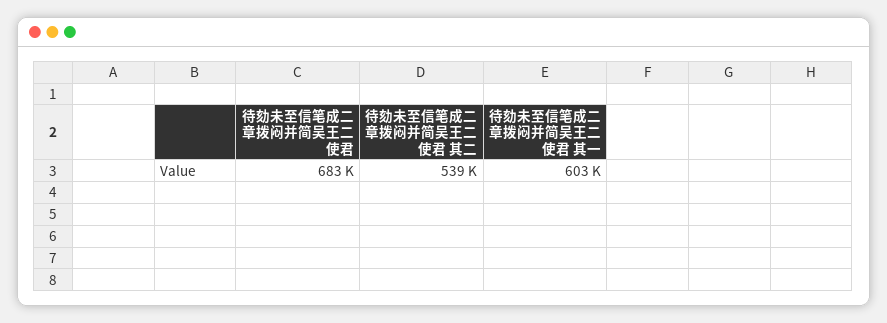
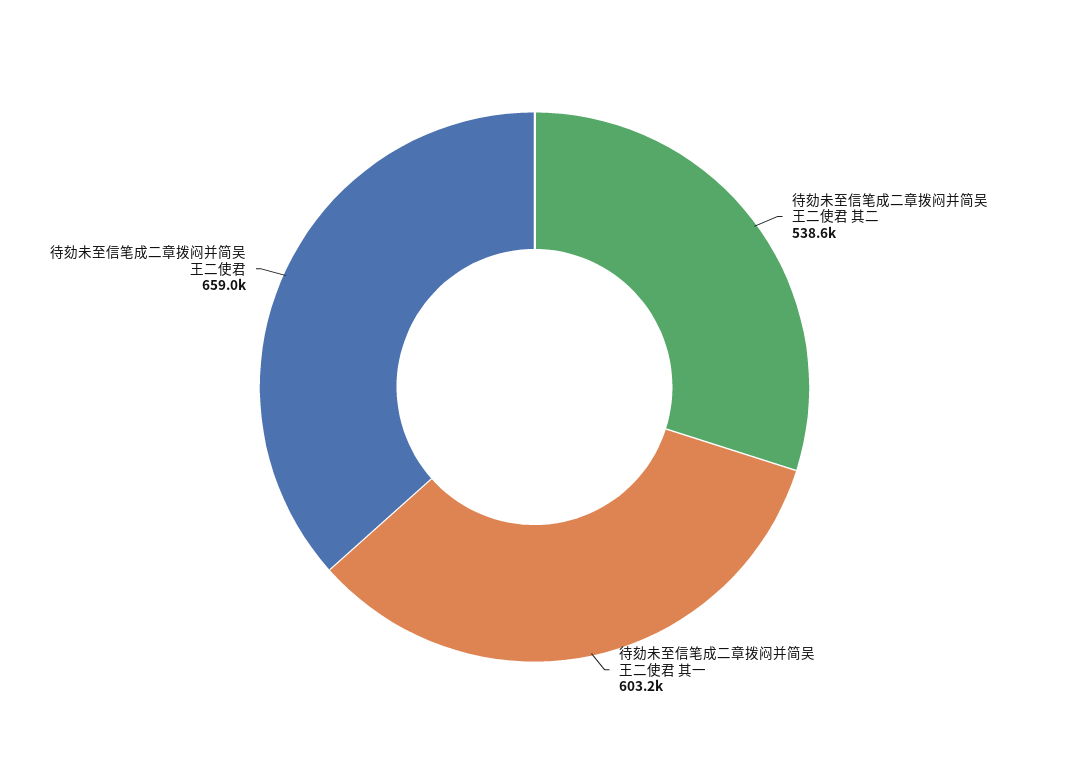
  {
-   "待劾未至信笔成二章拨闷并简吴王二使君": 683000,
+   "待劾未至信笔成二章拨闷并简吴王二使君": 659000,
    "待劾未至信笔成二章拨闷并简吴王二使君 其二": 538600,
    "待劾未至信笔成二章拨闷并简吴王二使君 其一": 603200
  }

